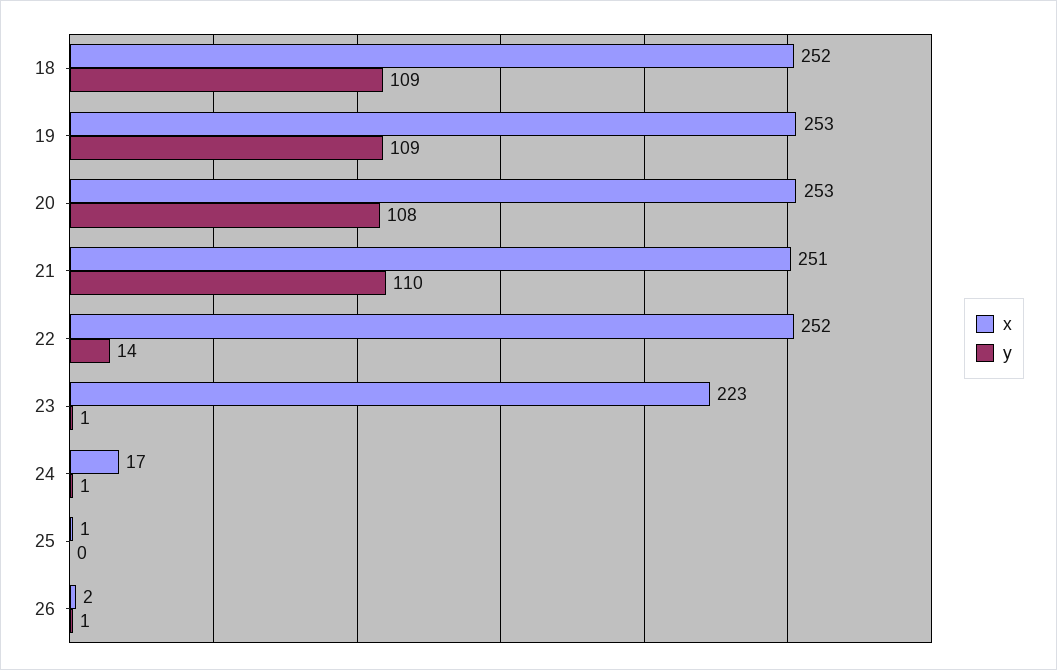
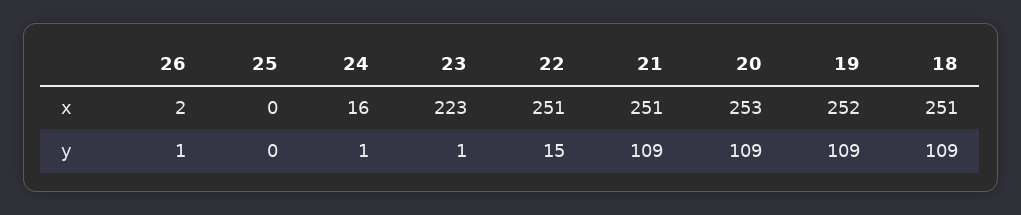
  {
    "x": {
-     "18": 252,
+     "18": 251,
-     "19": 253,
+     "19": 252,
      "20": 253,
      "21": 251,
-     "22": 252,
+     "22": 251,
      "23": 223,
-     "24": 17,
+     "24": 16,
-     "25": 1,
+     "25": 0,
      "26": 2
    },
    "y": {
      "18": 109,
      "19": 109,
-     "20": 108,
+     "20": 109,
-     "21": 110,
+     "21": 109,
-     "22": 14,
+     "22": 15,
      "23": 1,
      "24": 1,
      "25": 0,
      "26": 1
    }
  }

